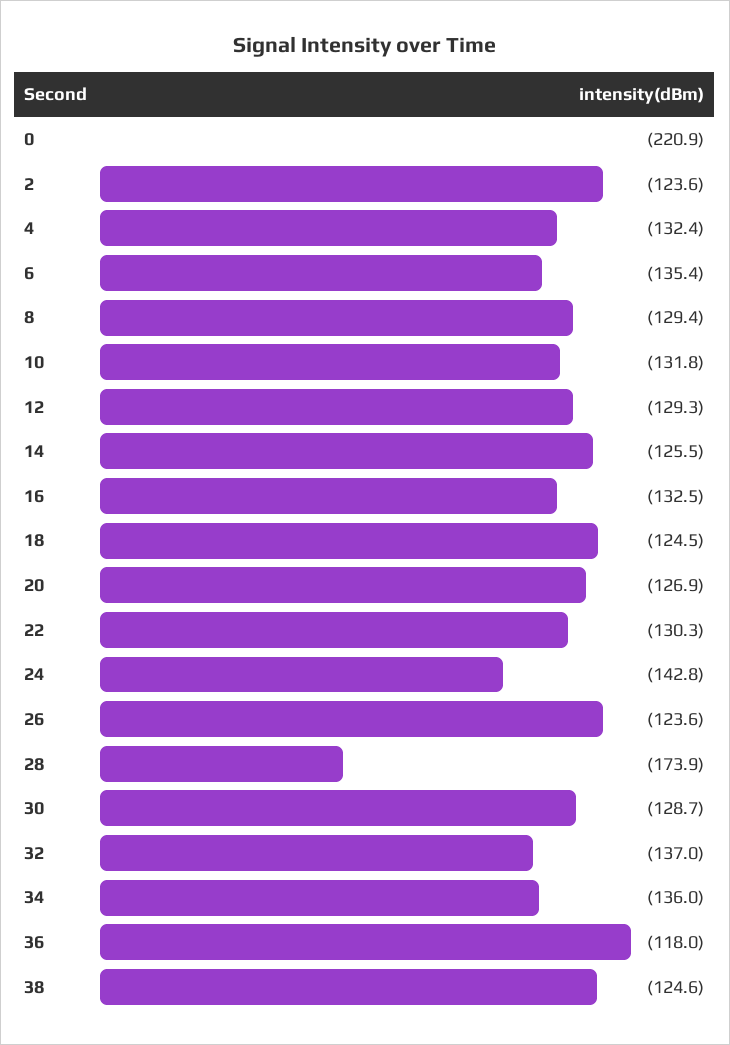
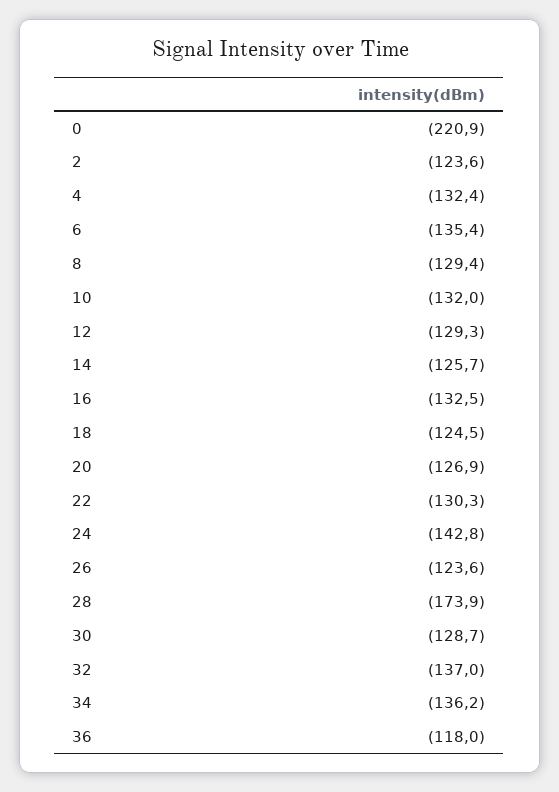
  {
    "0": -220.9,
    "2": -123.6,
    "4": -132.4,
    "6": -135.4,
    "8": -129.4,
-   "10": -131.8,
+   "10": -132,
    "12": -129.3,
-   "14": -125.5,
+   "14": -125.7,
    "16": -132.5,
    "18": -124.5,
    "20": -126.9,
    "22": -130.3,
    "24": -142.8,
    "26": -123.6,
    "28": -173.9,
    "30": -128.7,
    "32": -137,
-   "34": -136,
+   "34": -136.2,
-   "36": -118,
+   "36": -118
-   "38": -124.6
  }

